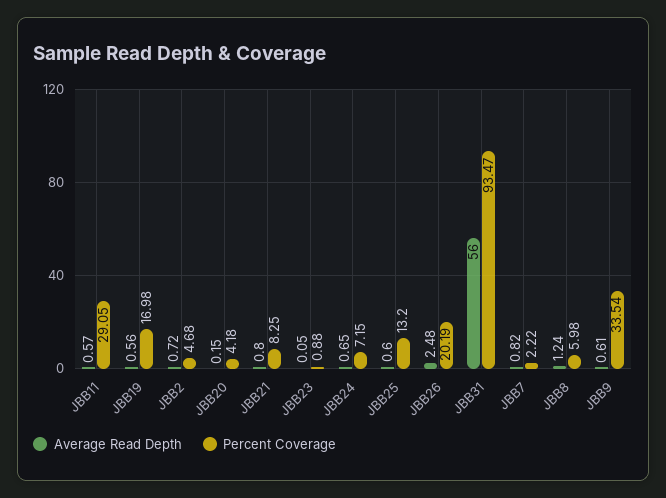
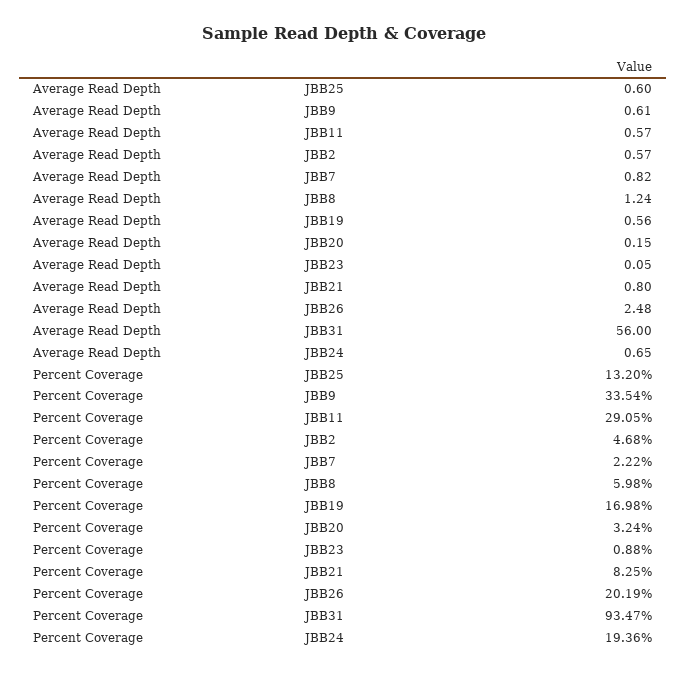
  {
    "Average Read Depth": {
      "JBB11": 0.57,
      "JBB19": 0.56,
-     "JBB2": 0.72,
+     "JBB2": 0.57,
      "JBB20": 0.15,
      "JBB21": 0.8,
      "JBB23": 0.05,
      "JBB24": 0.65,
      "JBB25": 0.6,
      "JBB26": 2.48,
      "JBB31": 56,
      "JBB7": 0.82,
      "JBB8": 1.24,
      "JBB9": 0.61
    },
    "Percent Coverage": {
      "JBB11": 29.05,
      "JBB19": 16.98,
      "JBB2": 4.68,
-     "JBB20": 4.18,
+     "JBB20": 3.24,
      "JBB21": 8.25,
      "JBB23": 0.88,
-     "JBB24": 7.15,
+     "JBB24": 19.36,
      "JBB25": 13.2,
      "JBB26": 20.19,
      "JBB31": 93.47,
      "JBB7": 2.22,
      "JBB8": 5.98,
      "JBB9": 33.54
    }
  }

